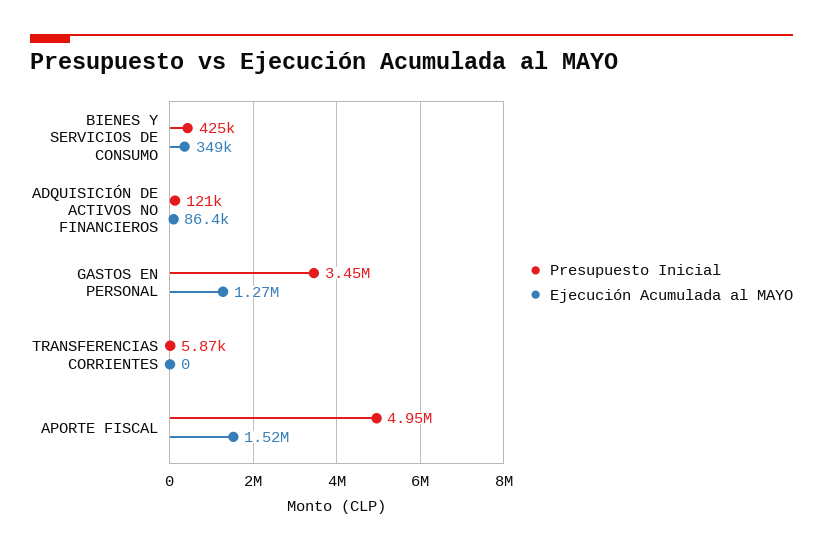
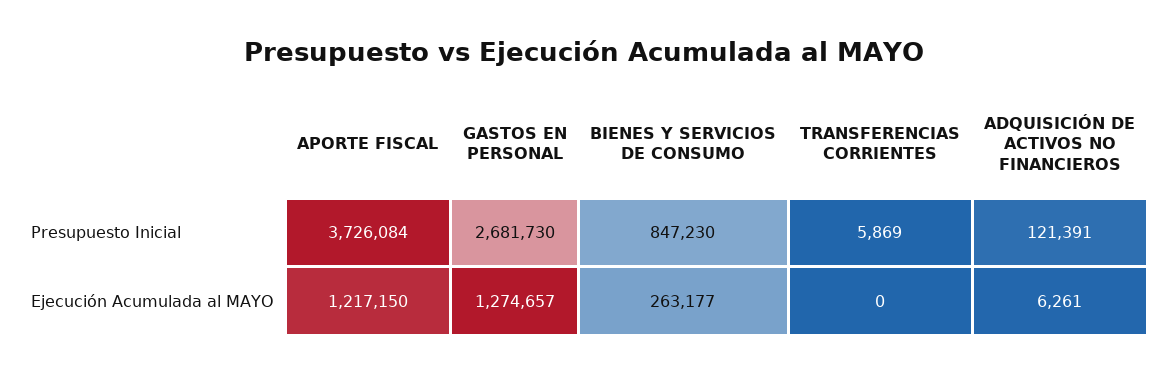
  {
    "Presupuesto Inicial": {
-     "BIENES Y SERVICIOS DE CONSUMO": 425000,
+     "BIENES Y SERVICIOS DE CONSUMO": 847230,
      "ADQUISICIÓN DE ACTIVOS NO FINANCIEROS": 121391,
-     "GASTOS EN PERSONAL": 3450000,
+     "GASTOS EN PERSONAL": 2681730,
      "TRANSFERENCIAS CORRIENTES": 5869,
-     "APORTE FISCAL": 4950000
+     "APORTE FISCAL": 3726084
    },
    "Ejecución Acumulada al MAYO": {
-     "BIENES Y SERVICIOS DE CONSUMO": 349000,
+     "BIENES Y SERVICIOS DE CONSUMO": 263177,
-     "ADQUISICIÓN DE ACTIVOS NO FINANCIEROS": 86400,
+     "ADQUISICIÓN DE ACTIVOS NO FINANCIEROS": 6261,
      "GASTOS EN PERSONAL": 1274657,
      "TRANSFERENCIAS CORRIENTES": 0,
-     "APORTE FISCAL": 1520000
+     "APORTE FISCAL": 1217150
    }
  }

